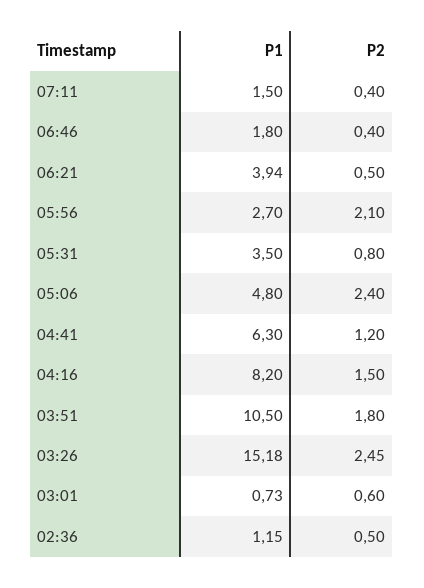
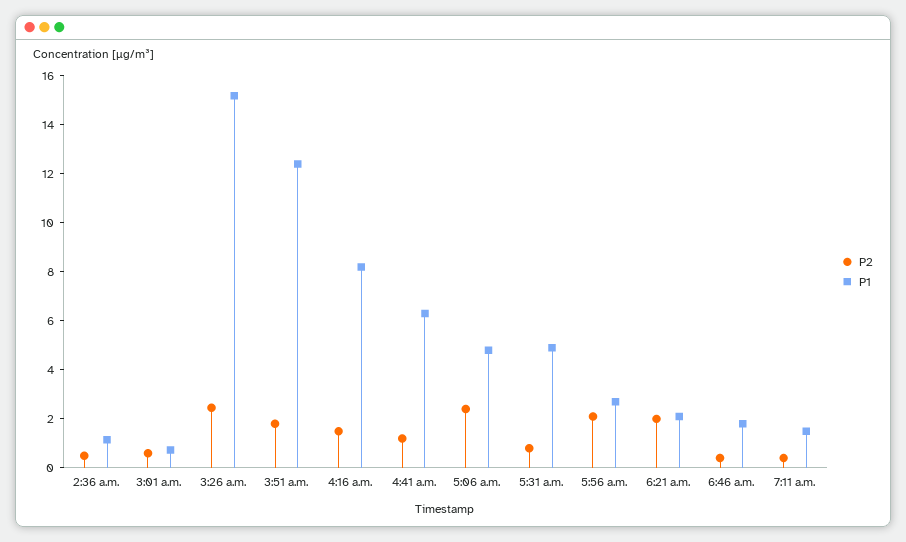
  {
    "P1": {
      "07:11": 1.5,
      "06:46": 1.8,
-     "06:21": 3.94,
+     "06:21": 2,
      "05:56": 2.7,
-     "05:31": 3.5,
+     "05:31": 5,
      "05:06": 4.8,
      "04:41": 6.3,
      "04:16": 8.2,
-     "03:51": 10.5,
+     "03:51": 12.5,
      "03:26": 15.18,
      "03:01": 0.73,
      "02:36": 1.15
    },
    "P2": {
      "07:11": 0.4,
      "06:46": 0.4,
-     "06:21": 0.5,
+     "06:21": 2,
      "05:56": 2.1,
      "05:31": 0.8,
      "05:06": 2.4,
      "04:41": 1.2,
      "04:16": 1.5,
      "03:51": 1.8,
      "03:26": 2.45,
      "03:01": 0.6,
      "02:36": 0.5
    }
  }

